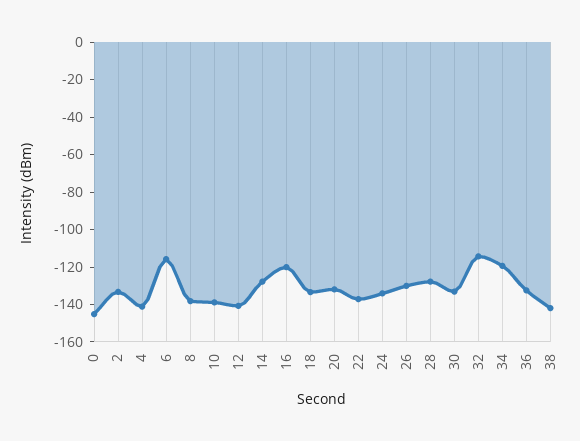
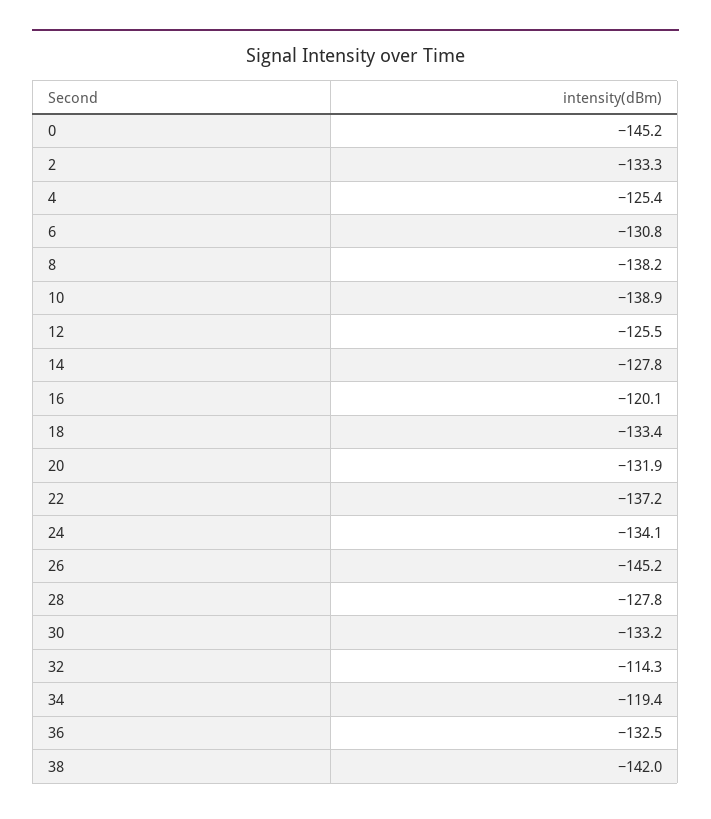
  {
    "0": -145.2,
    "2": -133.3,
-   "4": -140,
+   "4": -125.4,
-   "6": -115,
+   "6": -130.8,
    "8": -138.2,
    "10": -138.9,
-   "12": -140,
+   "12": -125.5,
    "14": -127.8,
    "16": -120.1,
    "18": -133.4,
    "20": -131.9,
    "22": -137.2,
    "24": -134.1,
-   "26": -130,
+   "26": -145.2,
    "28": -127.8,
    "30": -133.2,
    "32": -114.3,
    "34": -119.4,
    "36": -132.5,
    "38": -142
  }

